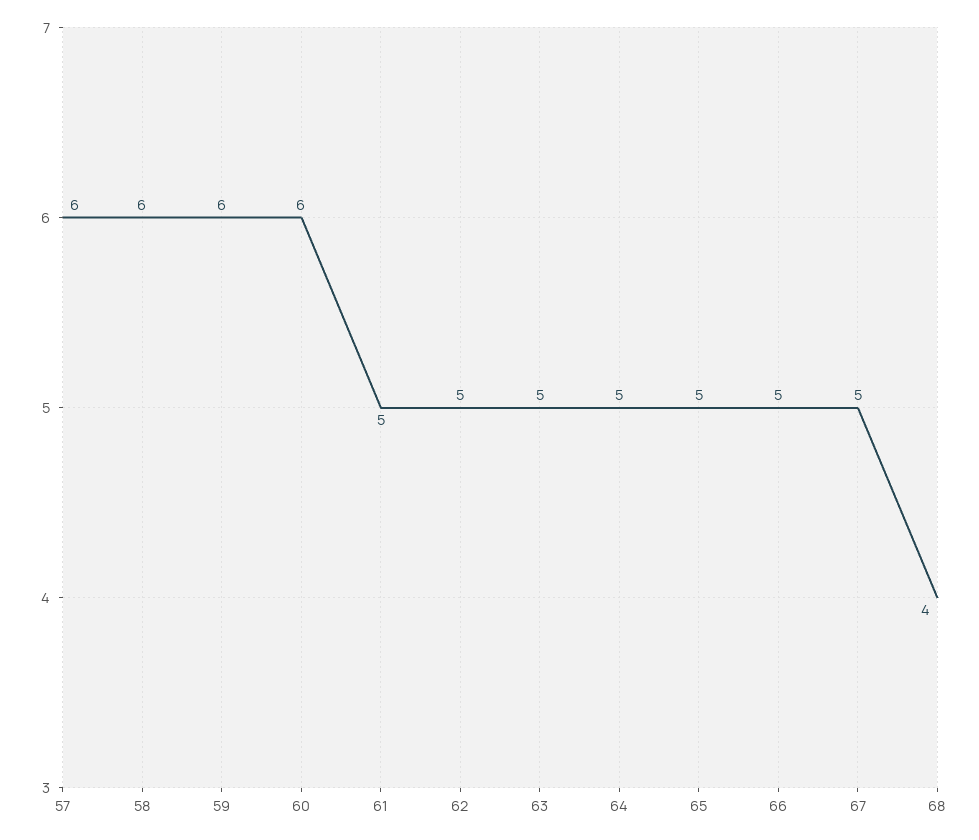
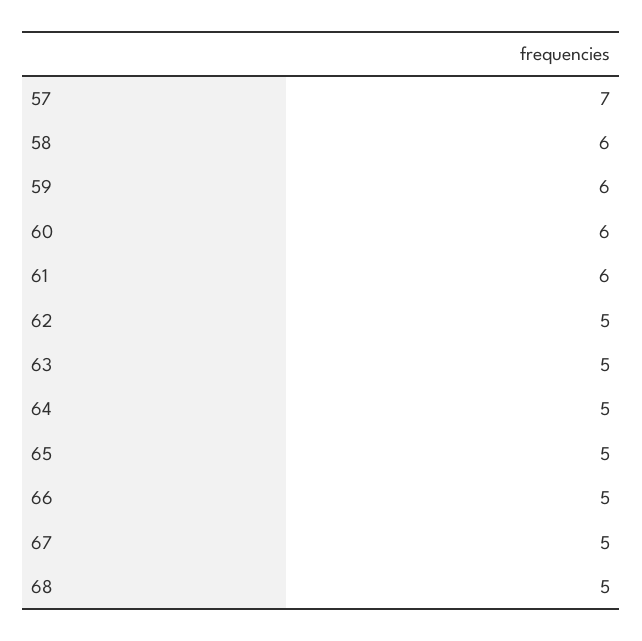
  {
-   "57": 6,
+   "57": 7,
    "58": 6,
    "59": 6,
    "60": 6,
-   "61": 5,
+   "61": 6,
    "62": 5,
    "63": 5,
    "64": 5,
    "65": 5,
    "66": 5,
    "67": 5,
-   "68": 4
+   "68": 5
  }

